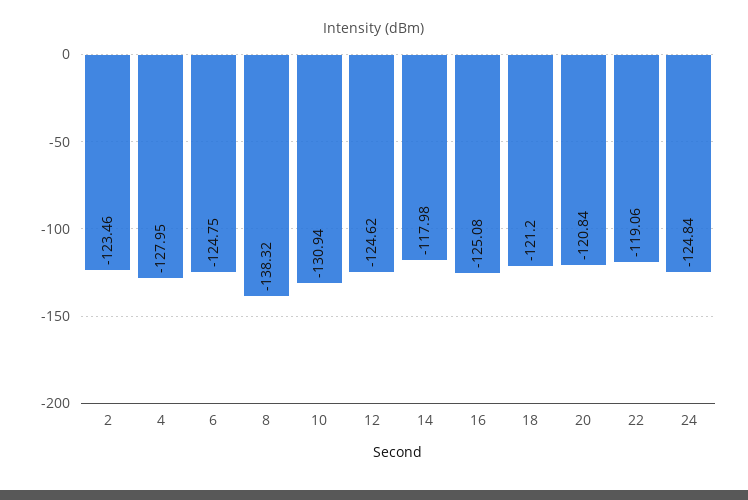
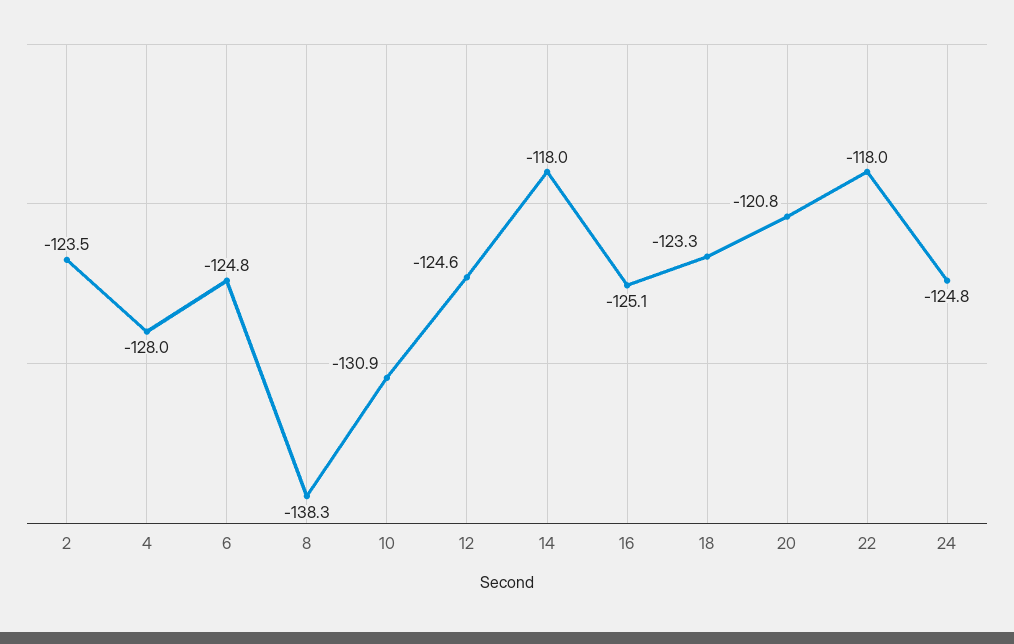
  {
    "2": -123.46,
    "4": -127.95,
    "6": -124.75,
    "8": -138.32,
    "10": -130.94,
    "12": -124.62,
    "14": -117.98,
    "16": -125.08,
-   "18": -121.2,
+   "18": -123.3,
    "20": -120.84,
-   "22": -119.06,
+   "22": -118,
    "24": -124.84
  }

